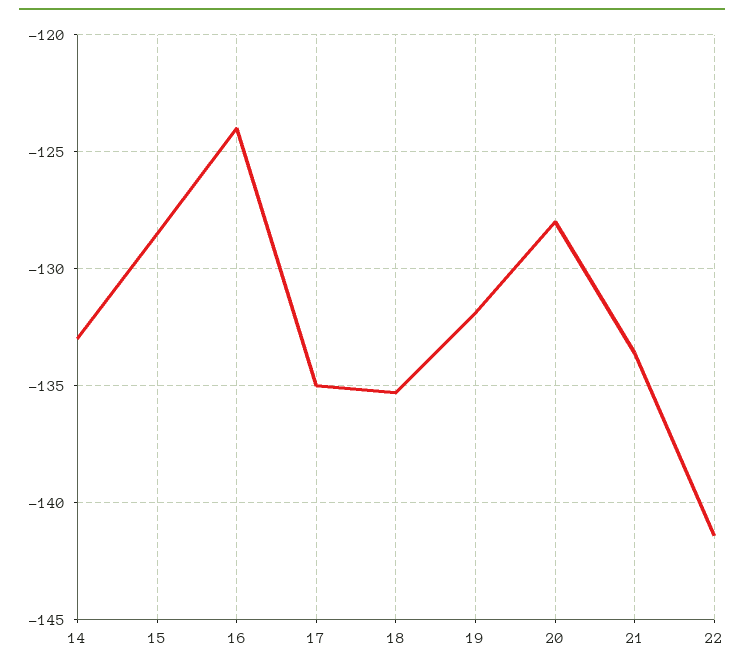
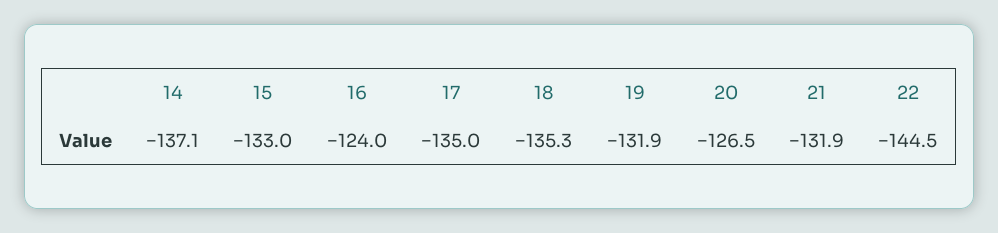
  {
-   "14": -133,
+   "14": -137.1,
-   "15": -128.5,
+   "15": -133,
    "16": -124,
    "17": -135,
    "18": -135.3,
    "19": -131.9,
-   "20": -128,
+   "20": -126.5,
-   "21": -133.5,
+   "21": -131.9,
-   "22": -141.5
+   "22": -144.5
  }

